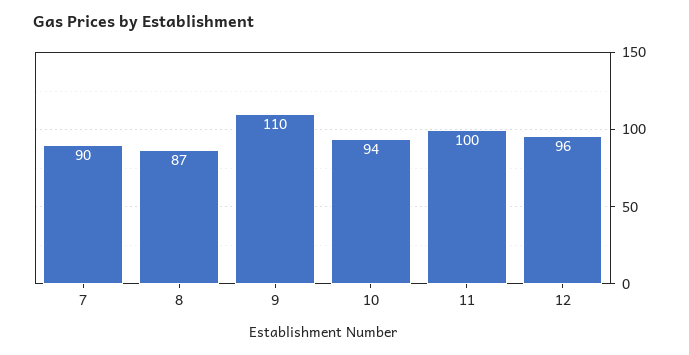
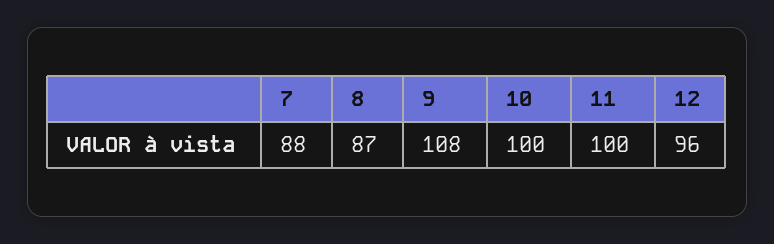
  {
-   "7": 90,
+   "7": 88,
    "8": 87,
-   "9": 110,
+   "9": 108,
-   "10": 94,
+   "10": 100,
    "11": 100,
    "12": 96
  }

